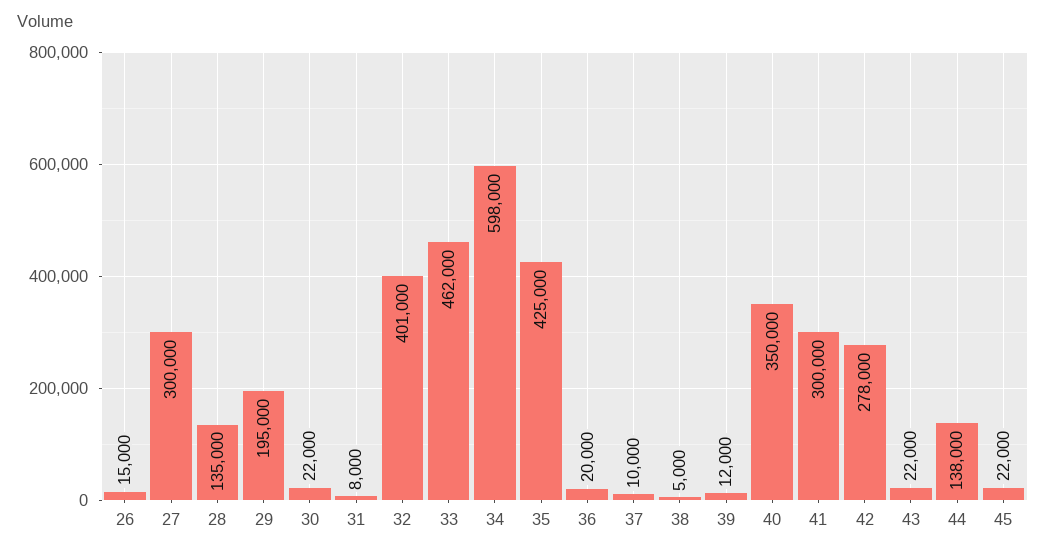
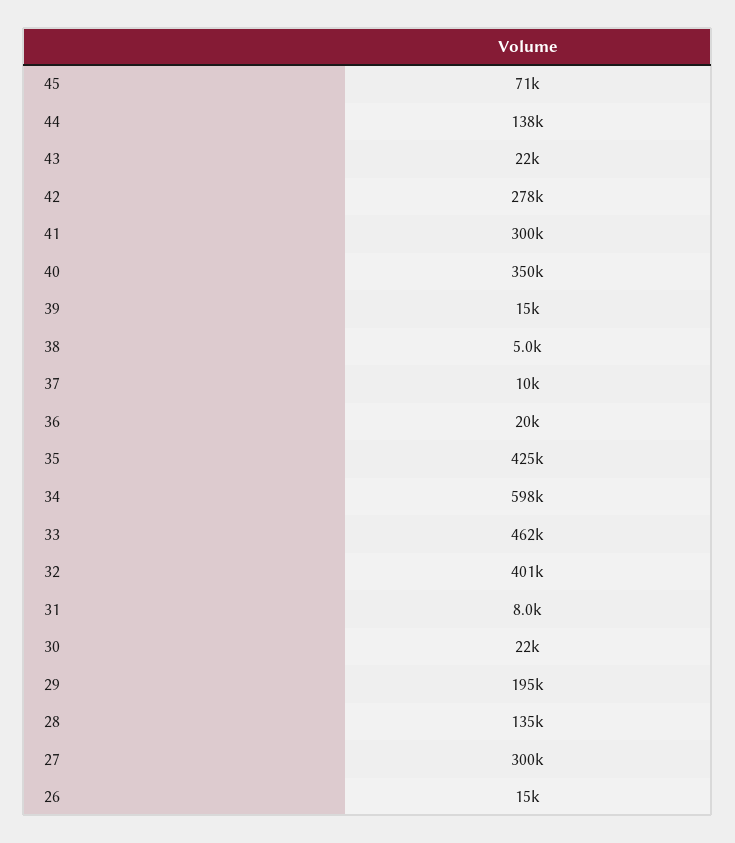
  {
    "26": 15000,
    "27": 300000,
    "28": 135000,
    "29": 195000,
    "30": 22000,
    "31": 8000,
    "32": 401000,
    "33": 462000,
    "34": 598000,
    "35": 425000,
    "36": 20000,
    "37": 10000,
    "38": 5000,
-   "39": 12000,
+   "39": 15000,
    "40": 350000,
    "41": 300000,
    "42": 278000,
    "43": 22000,
    "44": 138000,
-   "45": 22000
+   "45": 71000
  }

